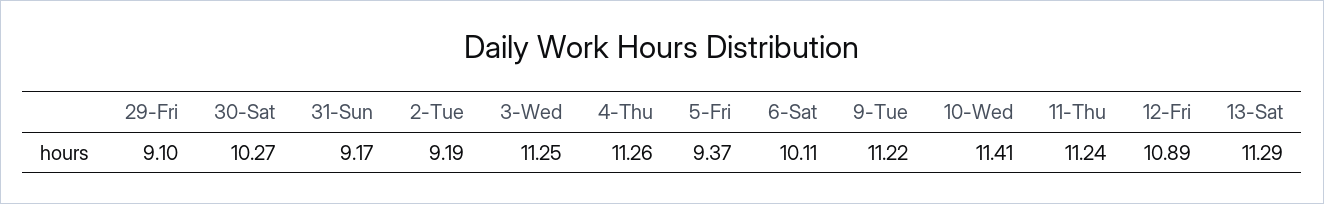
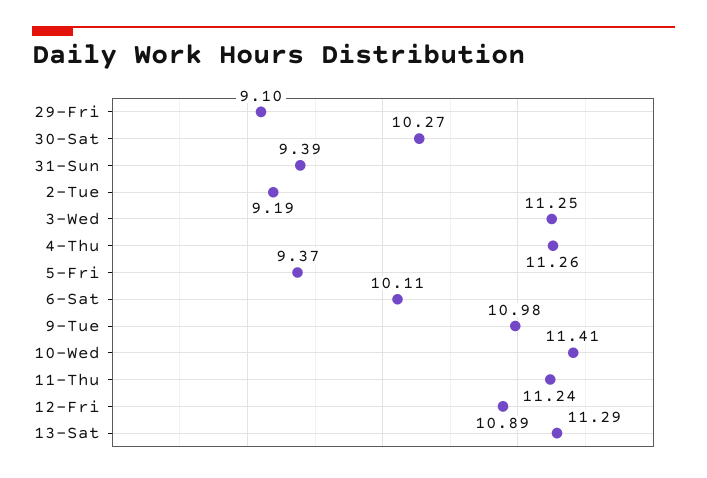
  {
    "29-Fri": 9.1,
    "30-Sat": 10.27,
-   "31-Sun": 9.17,
+   "31-Sun": 9.39,
    "2-Tue": 9.19,
    "3-Wed": 11.25,
    "4-Thu": 11.26,
    "5-Fri": 9.37,
    "6-Sat": 10.11,
-   "9-Tue": 11.22,
+   "9-Tue": 10.98,
    "10-Wed": 11.41,
    "11-Thu": 11.24,
    "12-Fri": 10.89,
    "13-Sat": 11.29
  }

